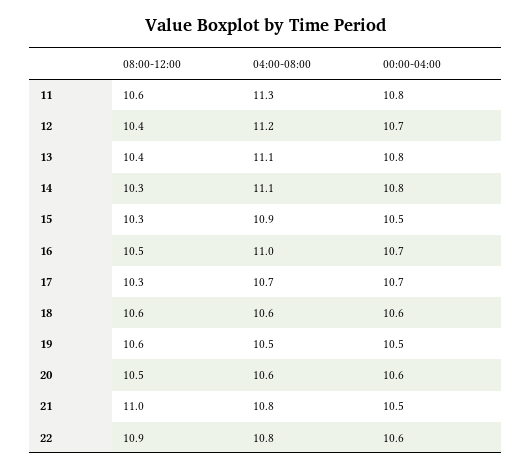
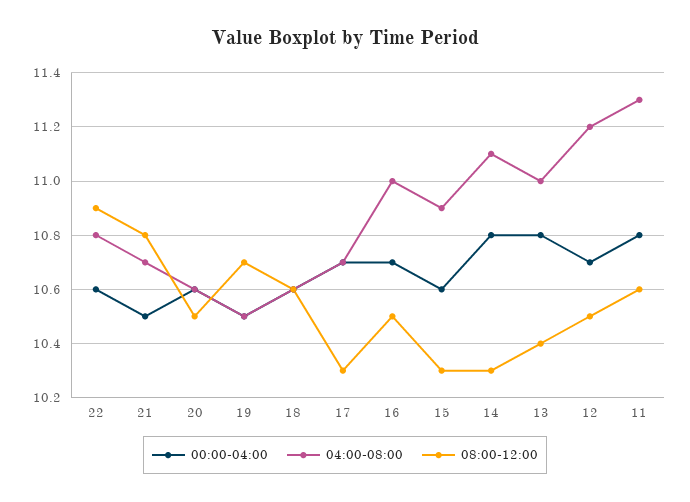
  {
    "08:00-12:00": {
      "11": 10.6,
-     "12": 10.4,
+     "12": 10.5,
      "13": 10.4,
      "14": 10.3,
      "15": 10.3,
      "16": 10.5,
      "17": 10.3,
      "18": 10.6,
-     "19": 10.6,
+     "19": 10.7,
      "20": 10.5,
-     "21": 11,
+     "21": 10.8,
      "22": 10.9
    },
    "04:00-08:00": {
      "11": 11.3,
      "12": 11.2,
-     "13": 11.1,
+     "13": 11,
      "14": 11.1,
      "15": 10.9,
      "16": 11,
      "17": 10.7,
      "18": 10.6,
      "19": 10.5,
      "20": 10.6,
-     "21": 10.8,
+     "21": 10.7,
      "22": 10.8
    },
    "00:00-04:00": {
      "11": 10.8,
      "12": 10.7,
      "13": 10.8,
      "14": 10.8,
-     "15": 10.5,
+     "15": 10.6,
      "16": 10.7,
      "17": 10.7,
      "18": 10.6,
      "19": 10.5,
      "20": 10.6,
      "21": 10.5,
      "22": 10.6
    }
  }

